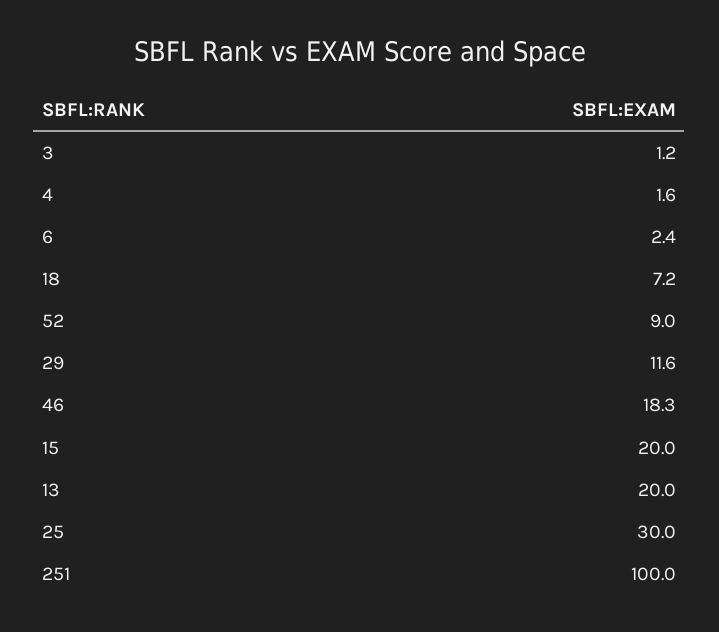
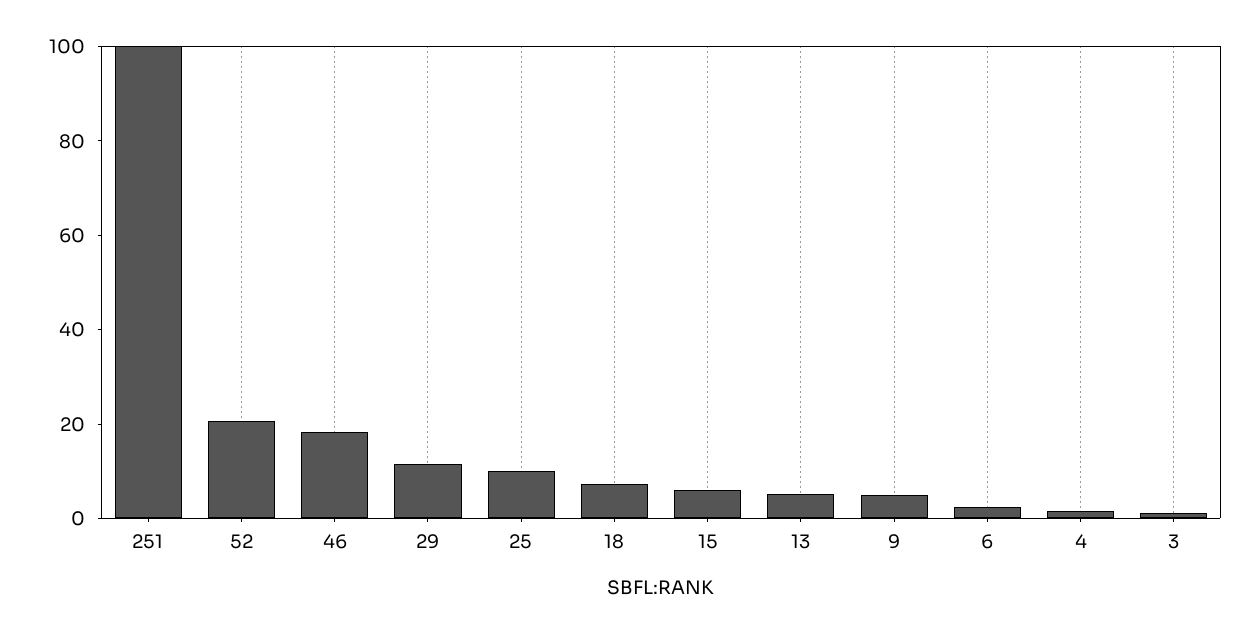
  {
    "3": 1.2,
    "4": 1.6,
    "6": 2.4,
    "18": 7.2,
-   "52": 9,
+   "52": 20,
    "29": 11.6,
    "46": 18.3,
-   "15": 20,
+   "15": 5,
-   "13": 20,
+   "13": 5,
-   "25": 30,
+   "25": 10,
-   "251": 100
+   "251": 100,
+   "9": 5
  }

